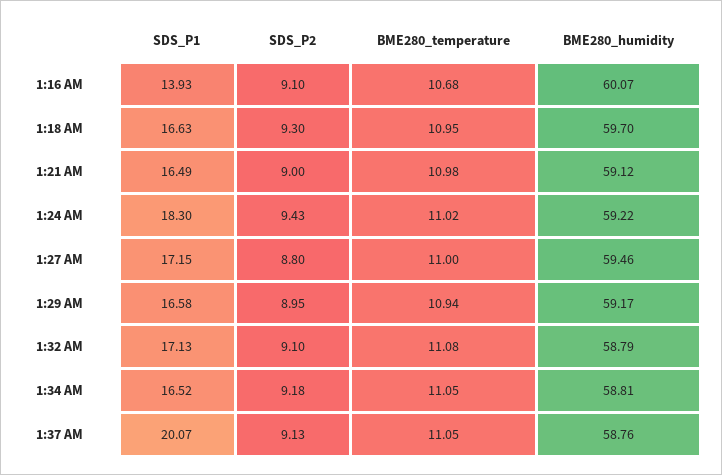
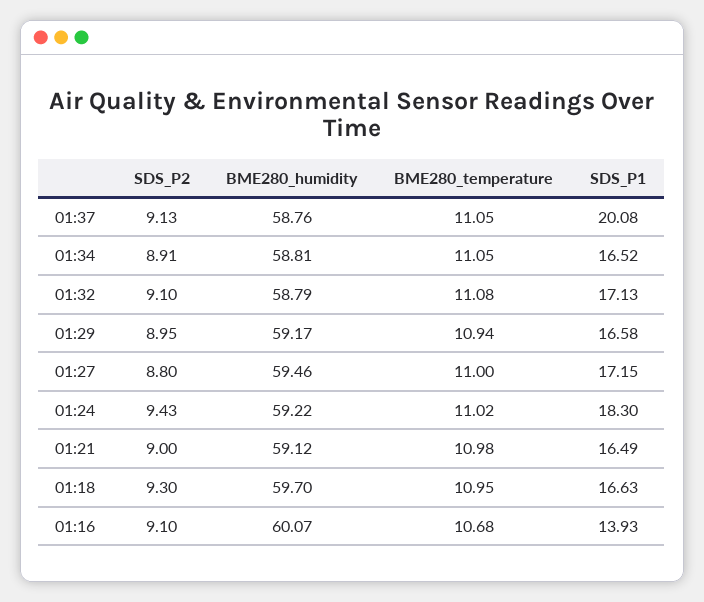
  {
    "SDS_P1": {
      "1:16 AM": 13.93,
      "1:18 AM": 16.63,
      "1:21 AM": 16.49,
      "1:24 AM": 18.3,
      "1:27 AM": 17.15,
      "1:29 AM": 16.58,
      "1:32 AM": 17.13,
      "1:34 AM": 16.52,
-     "1:37 AM": 20.07
+     "1:37 AM": 20.08
    },
    "SDS_P2": {
      "1:16 AM": 9.1,
      "1:18 AM": 9.3,
      "1:21 AM": 9,
      "1:24 AM": 9.43,
      "1:27 AM": 8.8,
      "1:29 AM": 8.95,
      "1:32 AM": 9.1,
-     "1:34 AM": 9.18,
+     "1:34 AM": 8.91,
      "1:37 AM": 9.13
    },
    "BME280_temperature": {
      "1:16 AM": 10.68,
      "1:18 AM": 10.95,
      "1:21 AM": 10.98,
      "1:24 AM": 11.02,
      "1:27 AM": 11,
      "1:29 AM": 10.94,
      "1:32 AM": 11.08,
      "1:34 AM": 11.05,
      "1:37 AM": 11.05
    },
    "BME280_humidity": {
      "1:16 AM": 60.07,
      "1:18 AM": 59.7,
      "1:21 AM": 59.12,
      "1:24 AM": 59.22,
      "1:27 AM": 59.46,
      "1:29 AM": 59.17,
      "1:32 AM": 58.79,
      "1:34 AM": 58.81,
      "1:37 AM": 58.76
    }
  }

